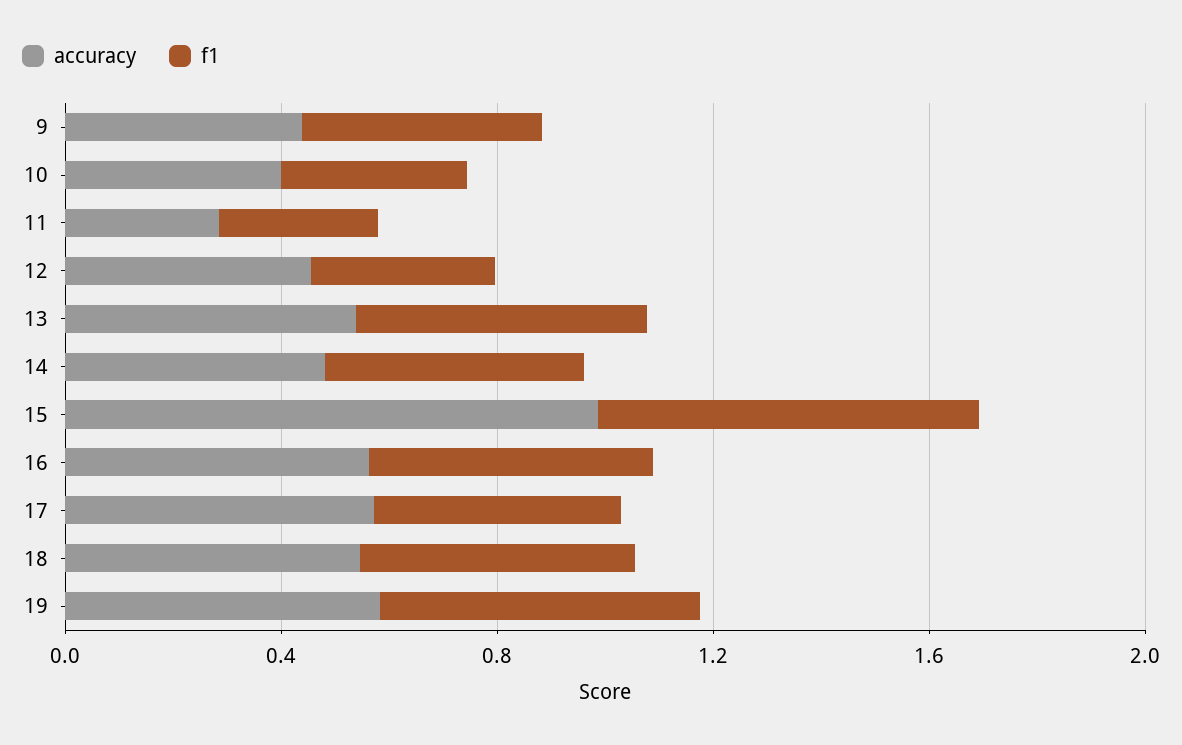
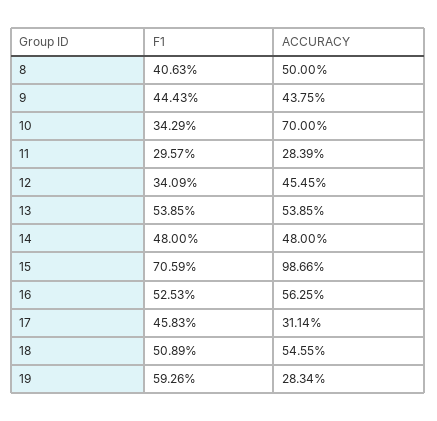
  {
    "accuracy": {
      "9": 0.4375,
-     "10": 0.4,
+     "10": 0.7,
      "11": 0.2839,
      "12": 0.4545,
      "13": 0.5385,
      "14": 0.48,
      "15": 0.9866,
      "16": 0.5625,
-     "17": 0.6,
+     "17": 0.3114,
      "18": 0.5455,
-     "19": 0.6
+     "19": 0.2834,
+     "8": 0.5
    },
    "f1": {
      "9": 0.4443,
      "10": 0.3429,
      "11": 0.2957,
      "12": 0.3409,
      "13": 0.5385,
      "14": 0.48,
      "15": 0.7059,
      "16": 0.5253,
      "17": 0.4583,
      "18": 0.5089,
-     "19": 0.5926
+     "19": 0.5926,
+     "8": 0.4063
    }
  }

